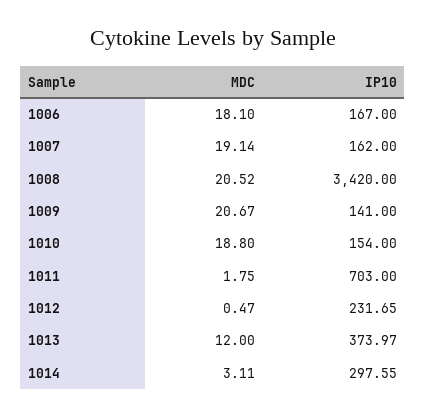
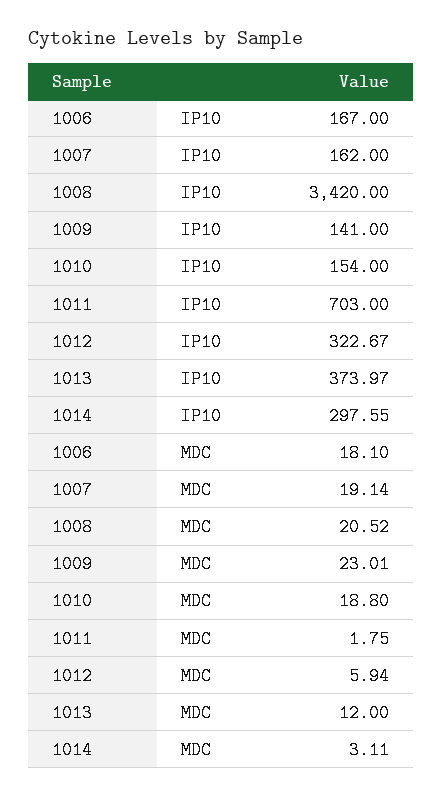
  {
    "MDC": {
      "1006": 18.1,
      "1007": 19.14,
      "1008": 20.52,
-     "1009": 20.67,
+     "1009": 23.01,
      "1010": 18.8,
      "1011": 1.75,
-     "1012": 0.47,
+     "1012": 5.94,
      "1013": 12,
      "1014": 3.11
    },
    "IP10": {
      "1006": 167,
      "1007": 162,
      "1008": 3420,
      "1009": 141,
      "1010": 154,
      "1011": 703,
-     "1012": 231.65,
+     "1012": 322.67,
      "1013": 373.97,
      "1014": 297.55
    }
  }

